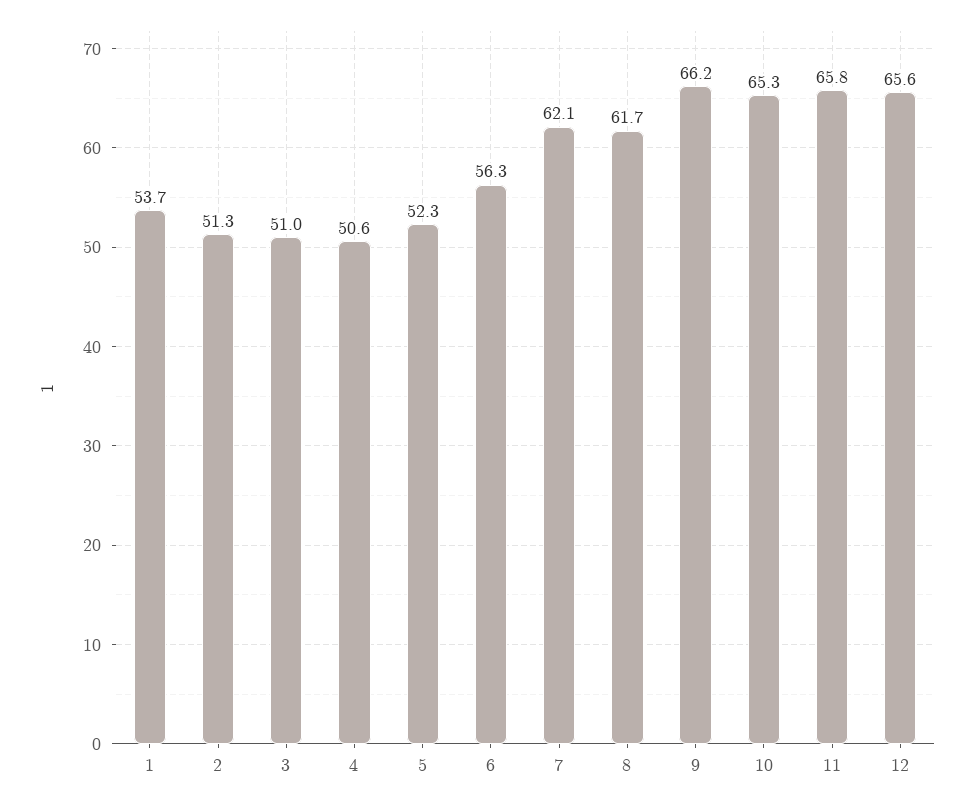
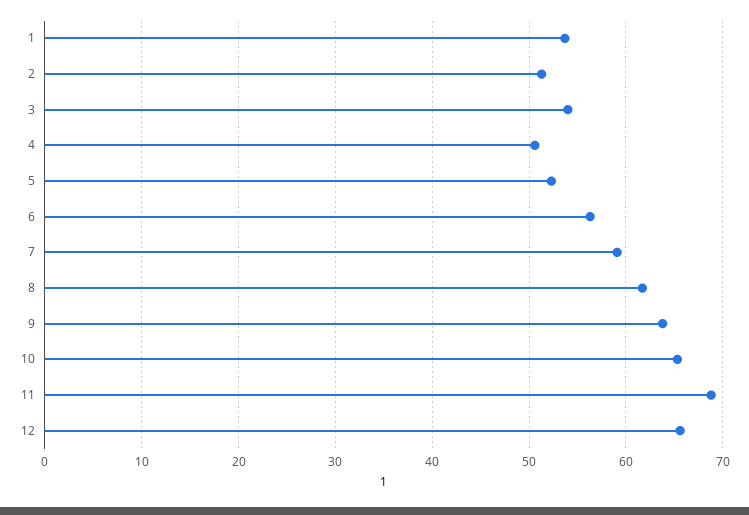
  {
    "1": 53.7,
    "2": 51.3,
-   "3": 51,
+   "3": 54,
    "4": 50.6,
    "5": 52.3,
    "6": 56.3,
-   "7": 62.1,
+   "7": 59,
    "8": 61.7,
-   "9": 66.2,
+   "9": 64,
    "10": 65.3,
-   "11": 65.8,
+   "11": 69,
    "12": 65.6
  }

